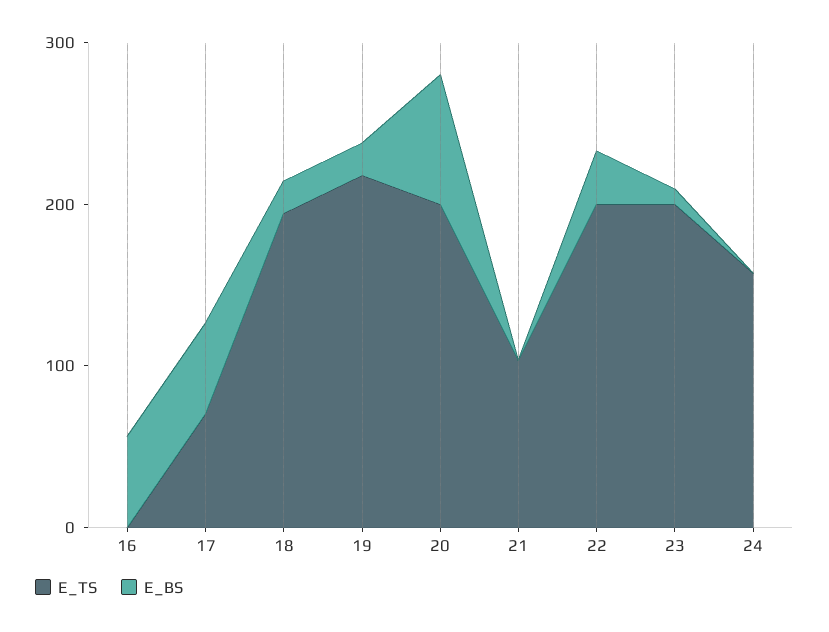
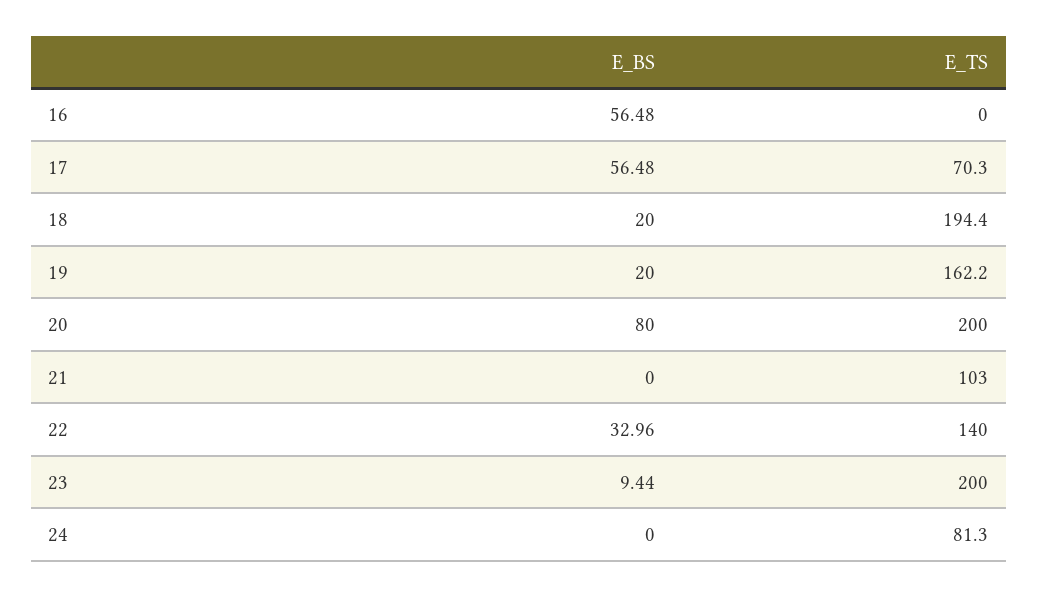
  {
    "E_TS": {
      "16": 0,
      "17": 70.3,
      "18": 194.4,
-     "19": 220,
+     "19": 162.2,
      "20": 200,
      "21": 103,
-     "22": 200,
+     "22": 140,
      "23": 200,
-     "24": 160
+     "24": 81.3
    },
    "E_BS": {
      "16": 56.48,
      "17": 56.48,
      "18": 20,
      "19": 20,
      "20": 80,
      "21": 0,
      "22": 32.96,
      "23": 9.44,
      "24": 0
    }
  }

